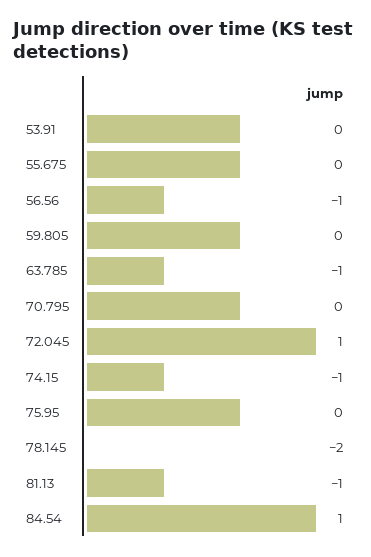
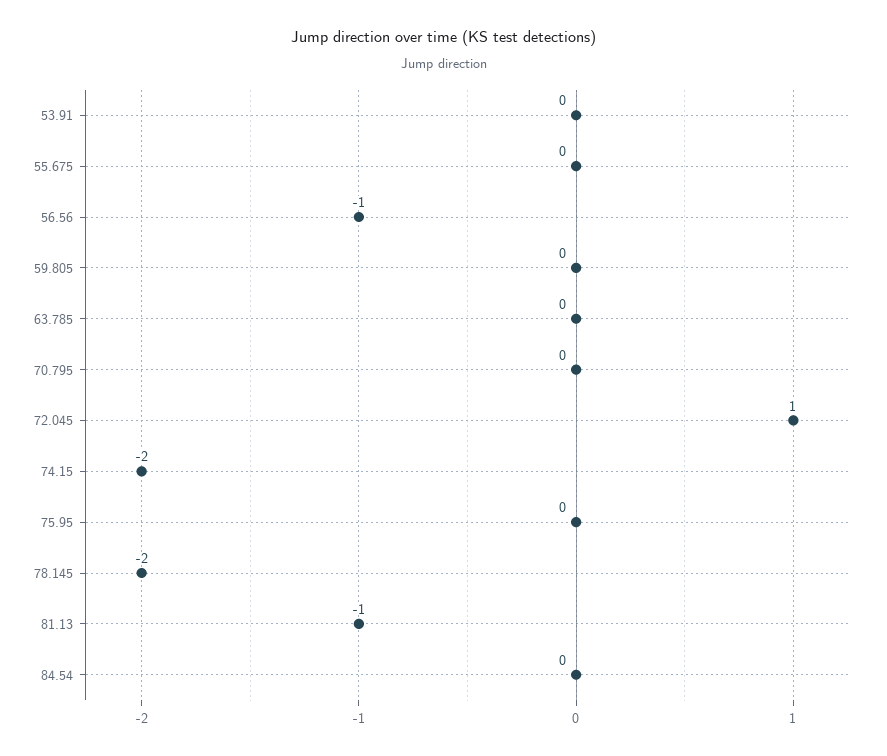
  {
    "53.91": 0,
    "55.675": 0,
    "56.56": -1,
    "59.805": 0,
-   "63.785": -1,
+   "63.785": 0,
    "70.795": 0,
    "72.045": 1,
-   "74.15": -1,
+   "74.15": -2,
    "75.95": 0,
    "78.145": -2,
    "81.13": -1,
-   "84.54": 1
+   "84.54": 0
  }

